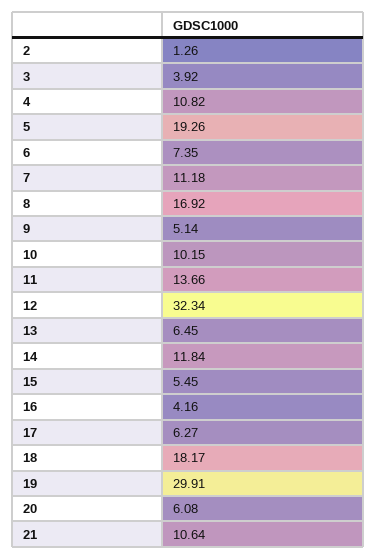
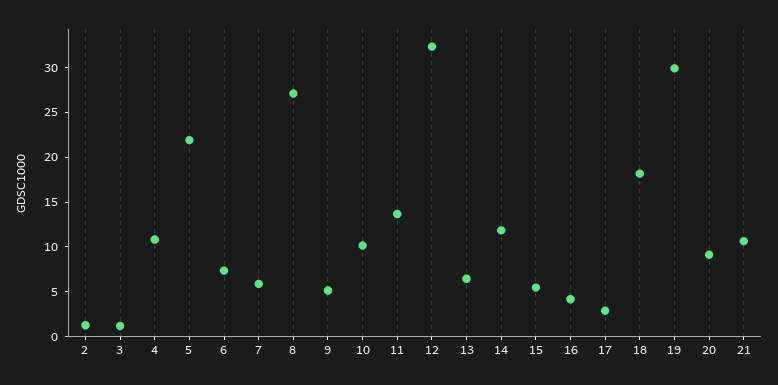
  {
    "2": 1.26,
-   "3": 3.92,
+   "3": 1,
    "4": 10.82,
-   "5": 19.26,
+   "5": 22,
    "6": 7.35,
-   "7": 11.18,
+   "7": 6,
-   "8": 16.92,
+   "8": 27,
    "9": 5.14,
    "10": 10.15,
    "11": 13.66,
    "12": 32.34,
    "13": 6.45,
    "14": 11.84,
    "15": 5.45,
    "16": 4.16,
-   "17": 6.27,
+   "17": 3,
    "18": 18.17,
    "19": 29.91,
-   "20": 6.08,
+   "20": 9,
    "21": 10.64
  }

